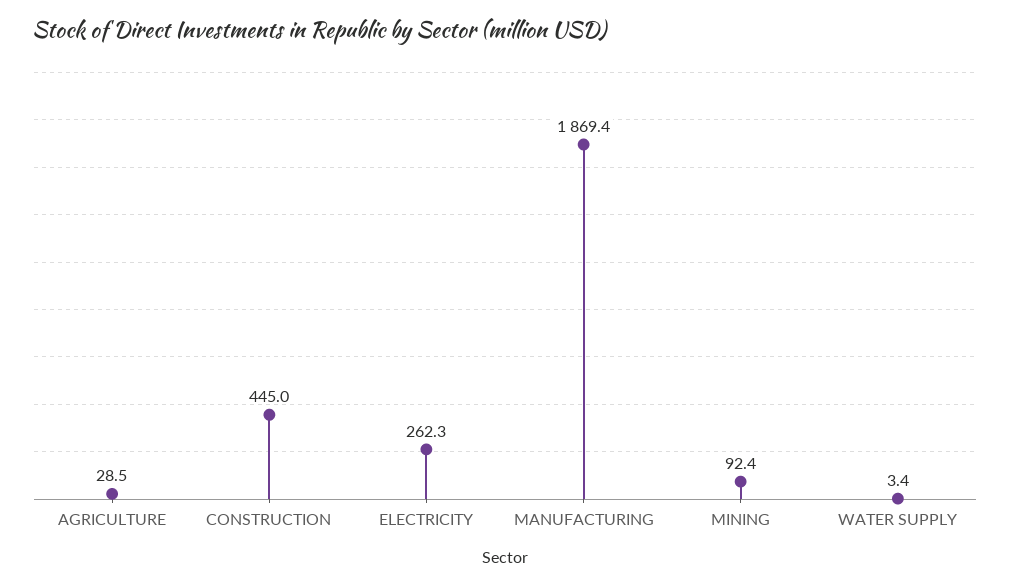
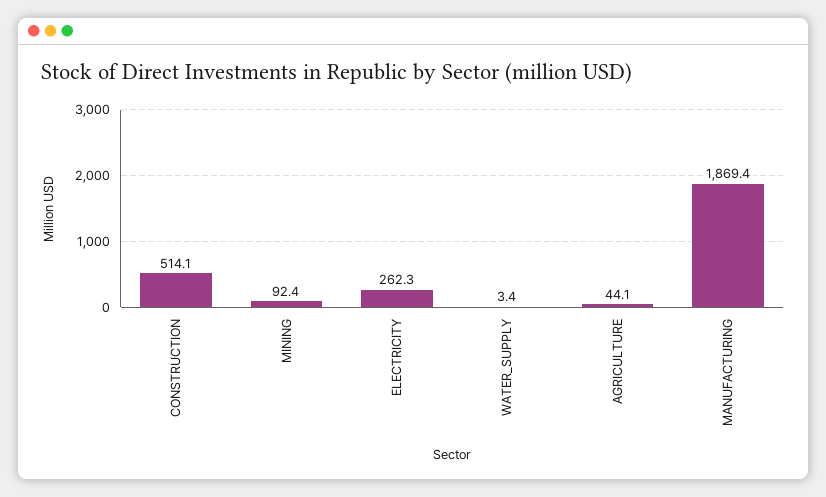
  {
-   "AGRICULTURE": 28.5,
+   "AGRICULTURE": 44.1,
-   "CONSTRUCTION": 445,
+   "CONSTRUCTION": 514.1,
    "ELECTRICITY": 262.3,
    "MANUFACTURING": 1869.4,
    "MINING": 92.4,
    "WATER SUPPLY": 3.4
  }

